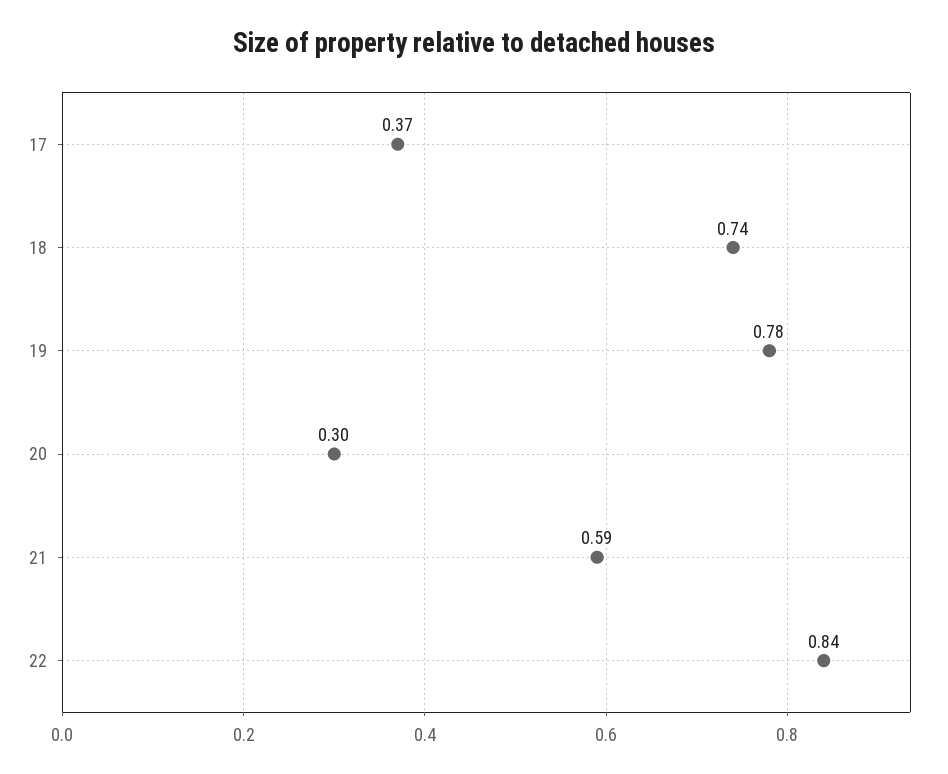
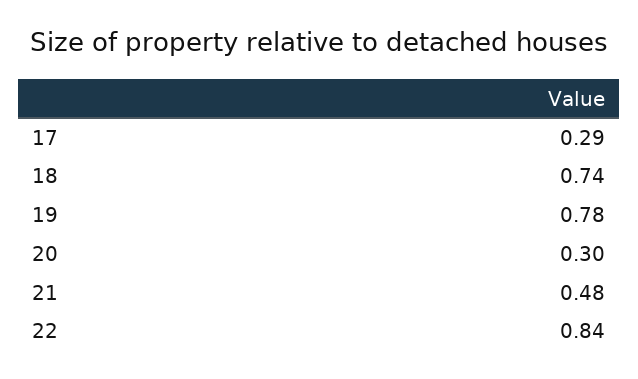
  {
-   "17": 0.37,
+   "17": 0.29,
    "18": 0.74,
    "19": 0.78,
    "20": 0.3,
-   "21": 0.59,
+   "21": 0.48,
    "22": 0.84
  }

